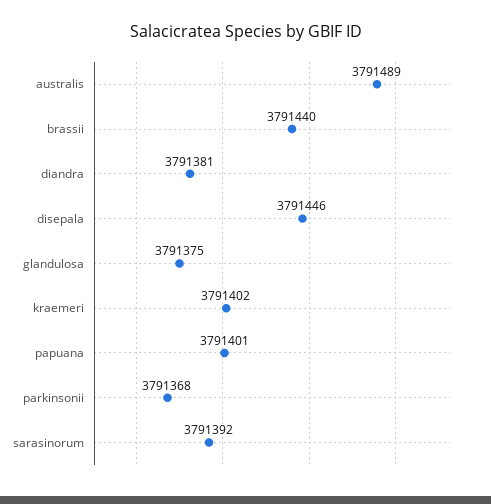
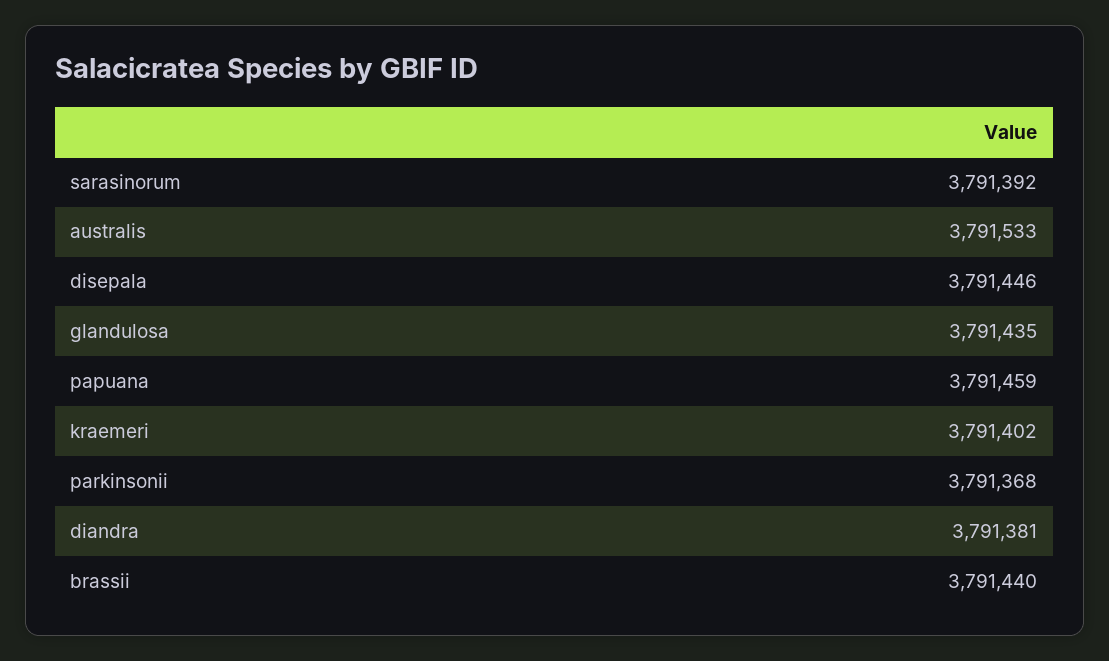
  {
-   "australis": 3791489,
+   "australis": 3791533,
    "brassii": 3791440,
    "diandra": 3791381,
    "disepala": 3791446,
-   "glandulosa": 3791375,
+   "glandulosa": 3791435,
    "kraemeri": 3791402,
-   "papuana": 3791401,
+   "papuana": 3791459,
    "parkinsonii": 3791368,
    "sarasinorum": 3791392
  }

